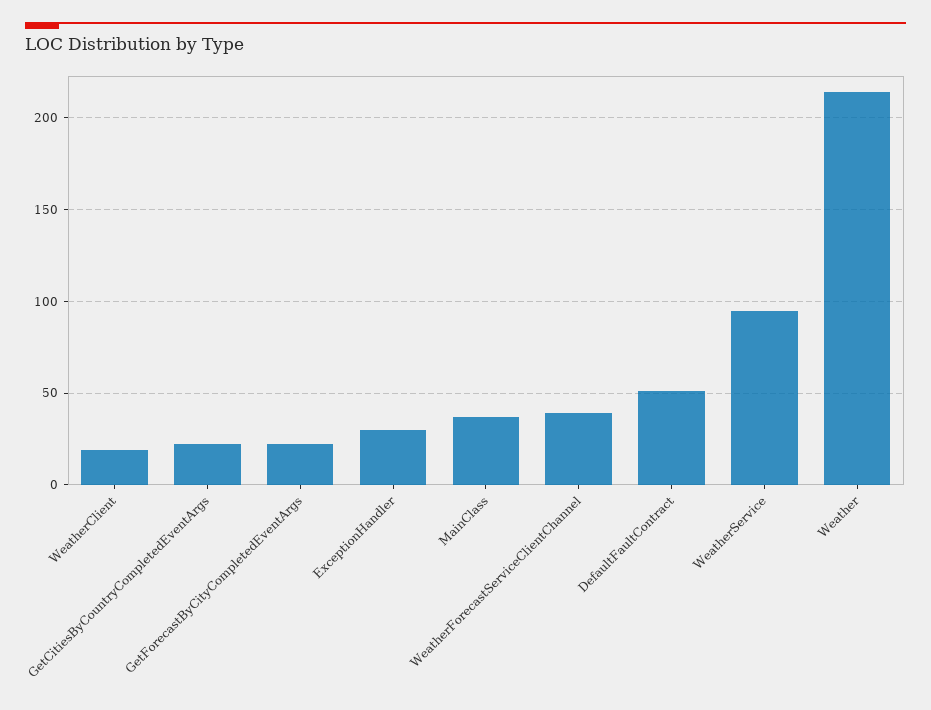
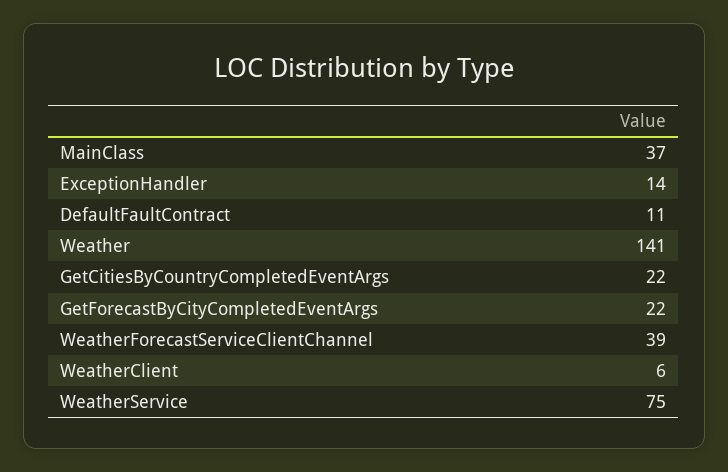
  {
-   "WeatherClient": 20,
+   "WeatherClient": 6,
    "GetCitiesByCountryCompletedEventArgs": 22,
    "GetForecastByCityCompletedEventArgs": 22,
-   "ExceptionHandler": 30,
+   "ExceptionHandler": 14,
    "MainClass": 37,
    "WeatherForecastServiceClientChannel": 39,
-   "DefaultFaultContract": 50,
+   "DefaultFaultContract": 11,
-   "WeatherService": 95,
+   "WeatherService": 75,
-   "Weather": 215
+   "Weather": 141
  }

